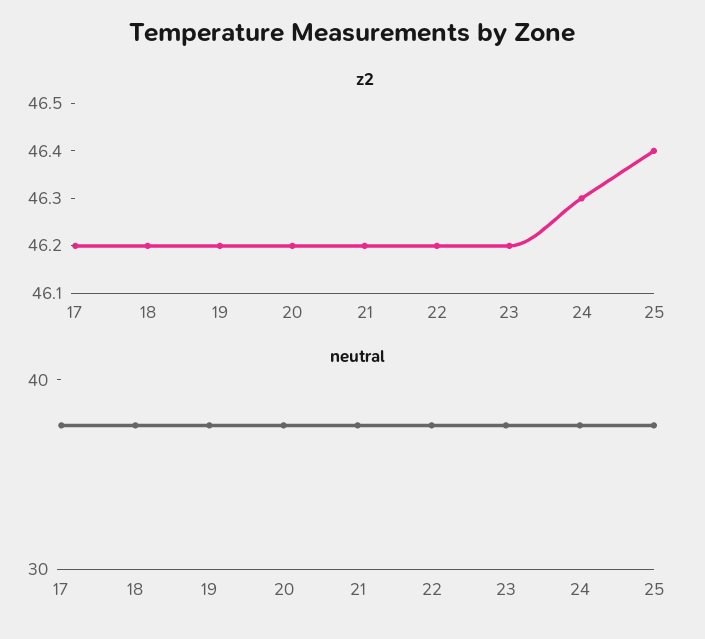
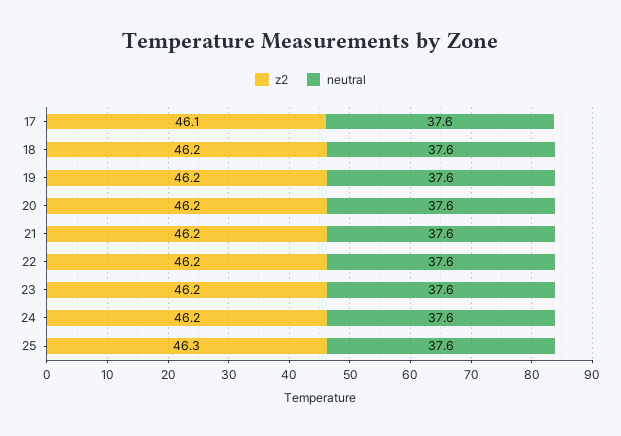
  {
    "z2": {
-     "17": 46.2,
+     "17": 46.1,
      "18": 46.2,
      "19": 46.2,
      "20": 46.2,
      "21": 46.2,
      "22": 46.2,
      "23": 46.2,
-     "24": 46.3,
+     "24": 46.2,
-     "25": 46.4
+     "25": 46.3
    },
    "neutral": {
      "17": 37.6,
      "18": 37.6,
      "19": 37.6,
      "20": 37.6,
      "21": 37.6,
      "22": 37.6,
      "23": 37.6,
      "24": 37.6,
      "25": 37.6
    }
  }

